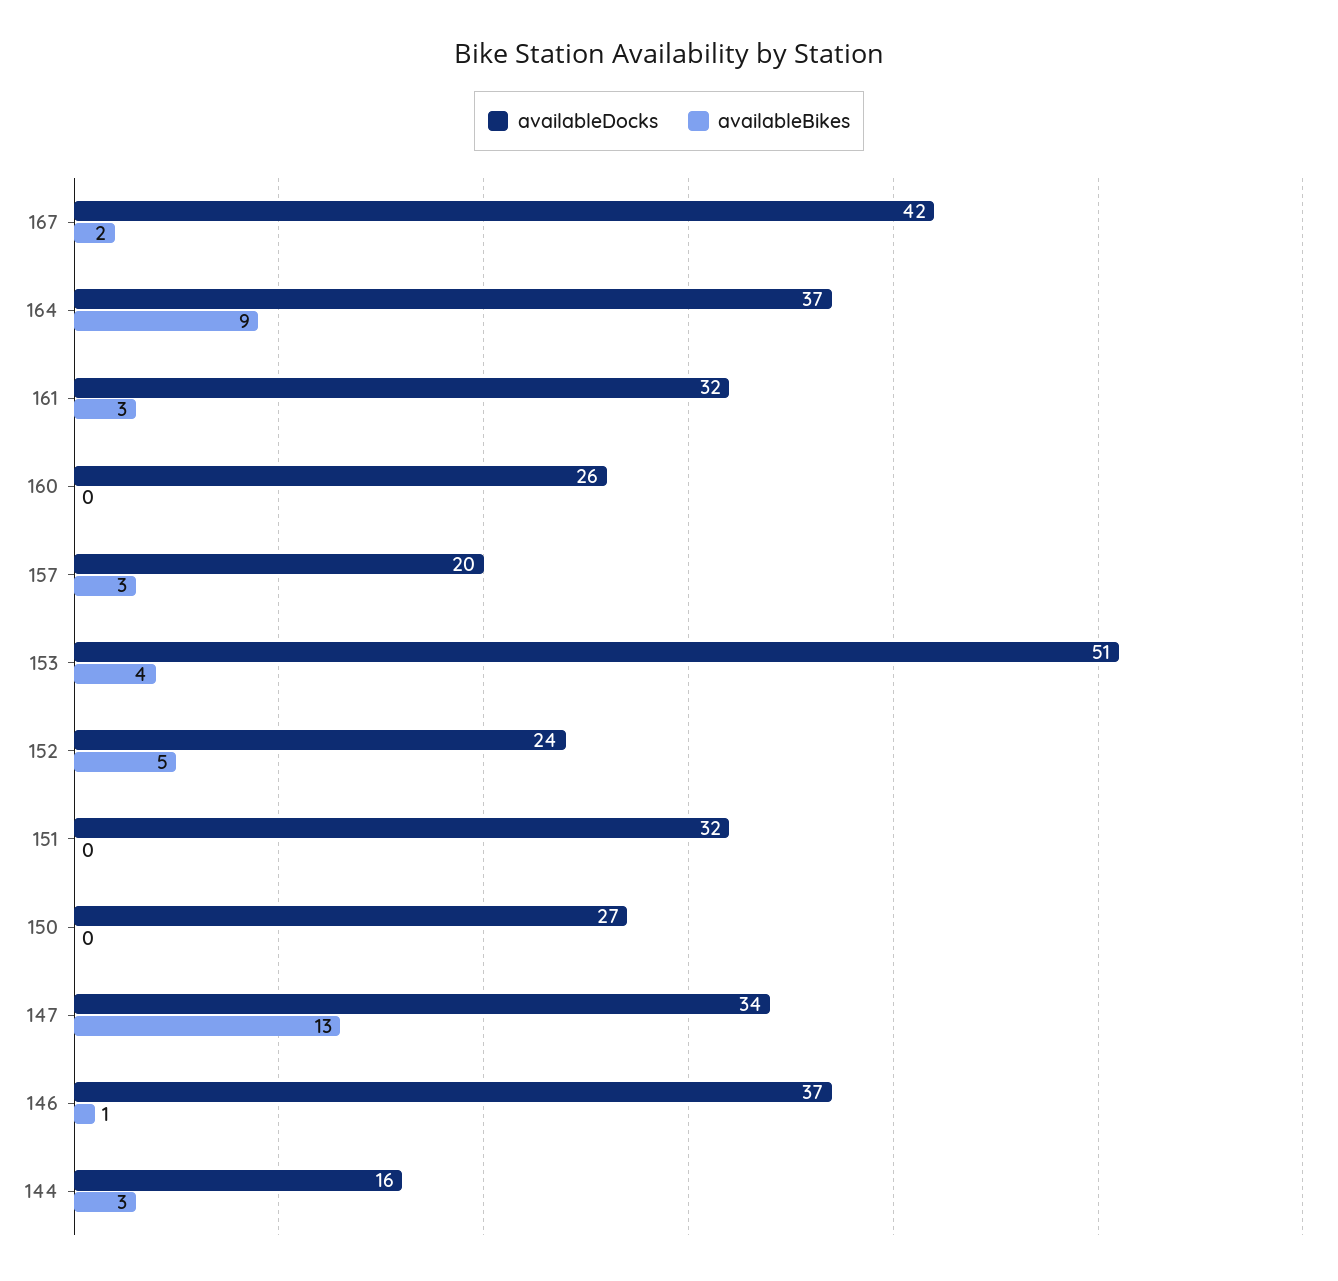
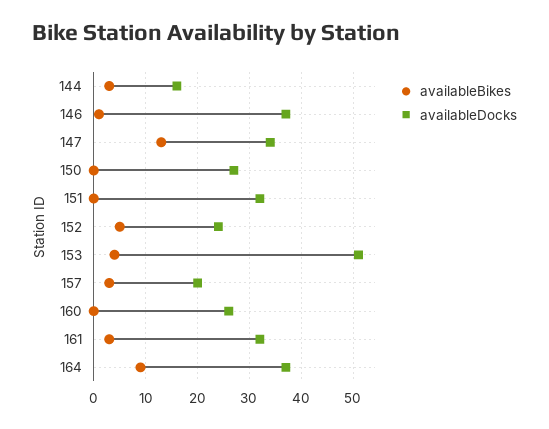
  {
    "availableDocks": {
-     "167": 42,
      "164": 37,
      "161": 32,
      "160": 26,
      "157": 20,
      "153": 51,
      "152": 24,
      "151": 32,
      "150": 27,
      "147": 34,
      "146": 37,
      "144": 16
    },
    "availableBikes": {
-     "167": 2,
      "164": 9,
      "161": 3,
      "160": 0,
      "157": 3,
      "153": 4,
      "152": 5,
      "151": 0,
      "150": 0,
      "147": 13,
      "146": 1,
      "144": 3
    }
  }

